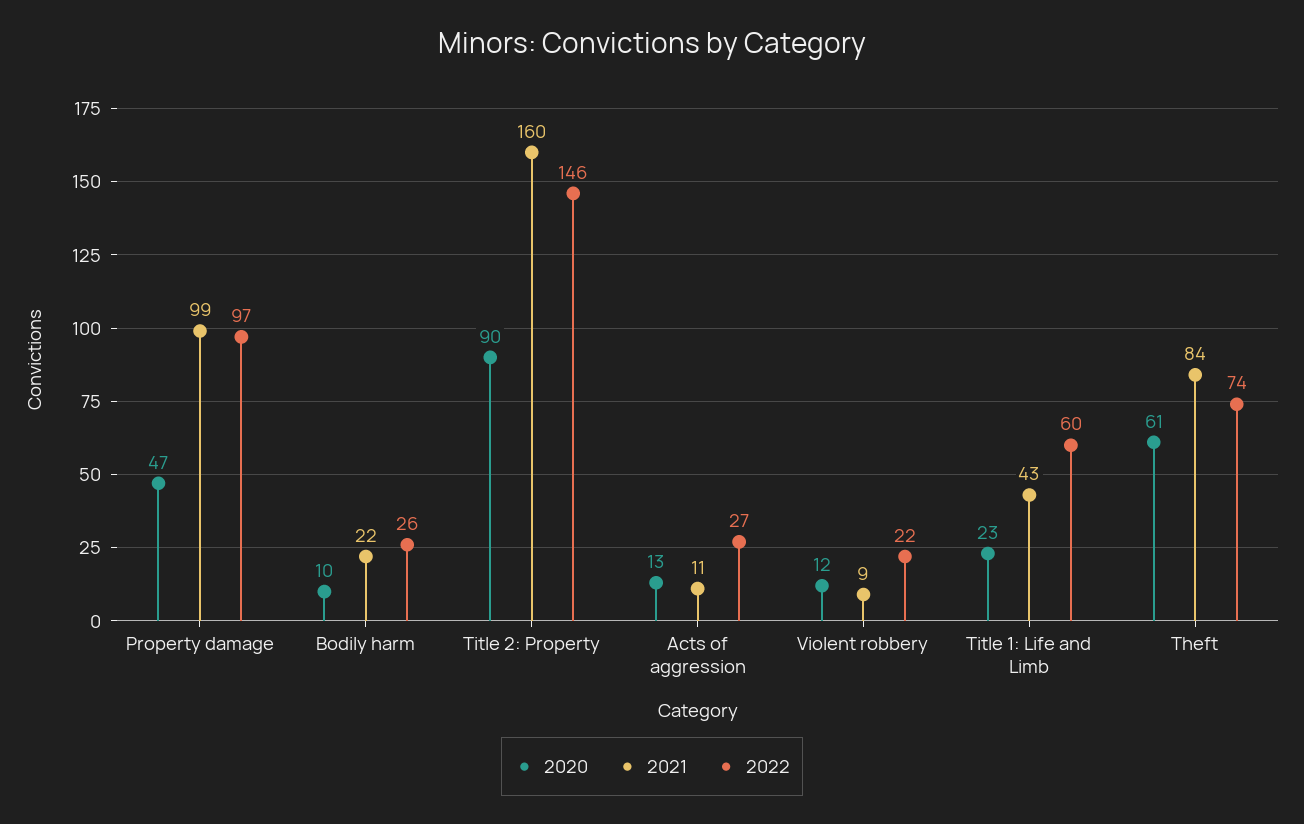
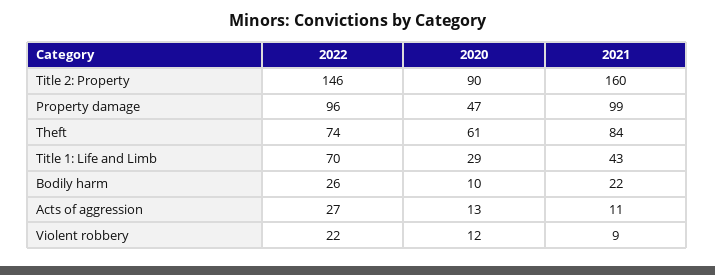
  {
    "2020": {
      "Property damage": 47,
      "Bodily harm": 10,
      "Title 2: Property": 90,
      "Acts of aggression": 13,
      "Violent robbery": 12,
-     "Title 1: Life and Limb": 23,
+     "Title 1: Life and Limb": 29,
      "Theft": 61
    },
    "2021": {
      "Property damage": 99,
      "Bodily harm": 22,
      "Title 2: Property": 160,
      "Acts of aggression": 11,
      "Violent robbery": 9,
      "Title 1: Life and Limb": 43,
      "Theft": 84
    },
    "2022": {
-     "Property damage": 97,
+     "Property damage": 96,
      "Bodily harm": 26,
      "Title 2: Property": 146,
      "Acts of aggression": 27,
      "Violent robbery": 22,
-     "Title 1: Life and Limb": 60,
+     "Title 1: Life and Limb": 70,
      "Theft": 74
    }
  }

